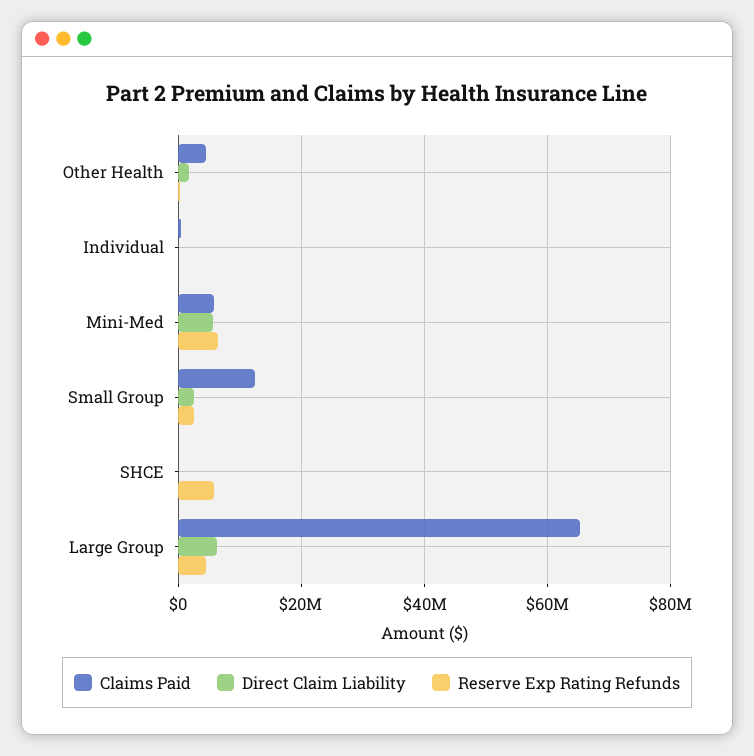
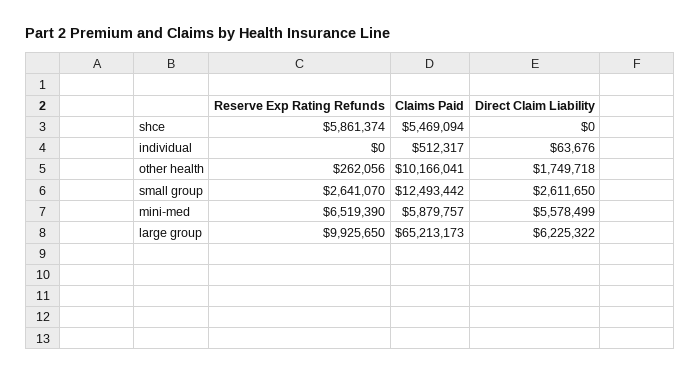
  {
    "Claims Paid": {
-     "Other Health": 4000000,
+     "Other Health": 10166041,
      "Individual": 512317,
      "Mini-Med": 5879757,
      "Small Group": 12493442,
-     "SHCE": 0,
+     "SHCE": 5469094,
      "Large Group": 65213173
    },
    "Direct Claim Liability": {
      "Other Health": 1749718,
      "Individual": 63676,
      "Mini-Med": 5578499,
      "Small Group": 2611650,
      "SHCE": 0,
      "Large Group": 6225322
    },
    "Reserve Exp Rating Refunds": {
      "Other Health": 262056,
      "Individual": 0,
      "Mini-Med": 6519390,
      "Small Group": 2641070,
      "SHCE": 5861374,
-     "Large Group": 4000000
+     "Large Group": 9925650
    }
  }

